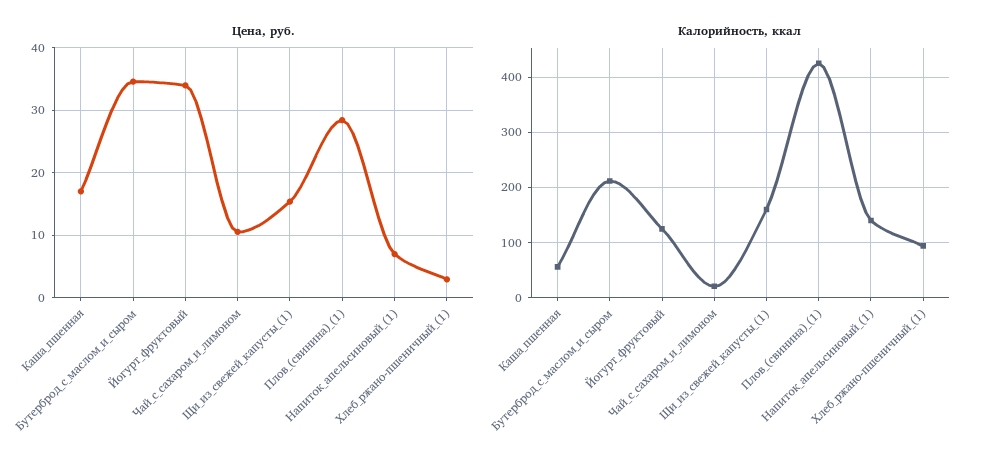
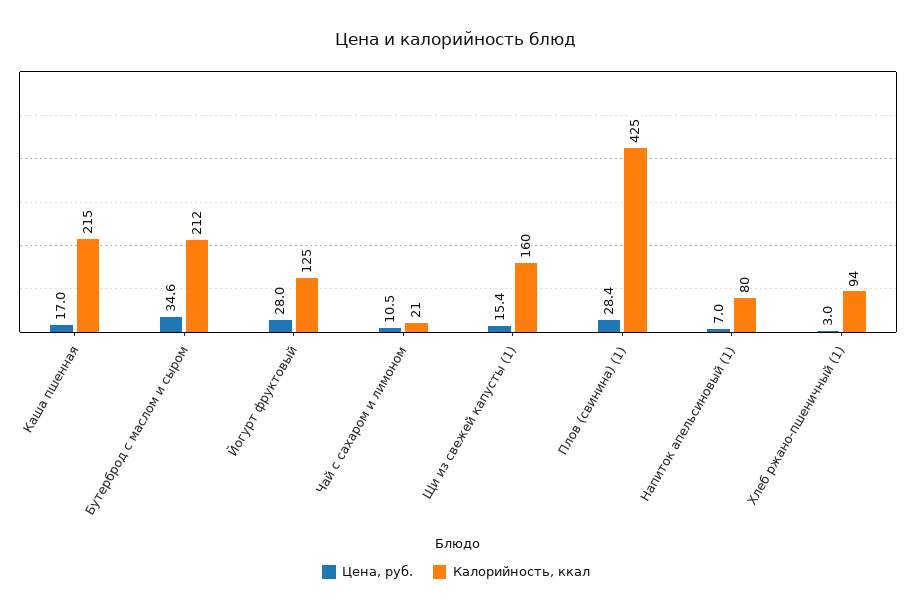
  {
    "Цена, руб.": {
      "Каша_пшенная": 17,
      "Бутерброд_с_маслом_и_сыром": 34.6,
-     "Йогурт_фруктовый": 34,
+     "Йогурт_фруктовый": 28,
      "Чай_с_сахаром_и_лимоном": 10.5,
      "Щи_из_свежей_капусты_(1)": 15.4,
      "Плов_(свинина)_(1)": 28.4,
      "Напиток_апельсиновый_(1)": 7,
      "Хлеб_ржано-пшеничный_(1)": 3
    },
    "Калорийность, ккал": {
-     "Каша_пшенная": 60,
+     "Каша_пшенная": 215,
      "Бутерброд_с_маслом_и_сыром": 212,
      "Йогурт_фруктовый": 125,
      "Чай_с_сахаром_и_лимоном": 21,
      "Щи_из_свежей_капусты_(1)": 160,
      "Плов_(свинина)_(1)": 425,
-     "Напиток_апельсиновый_(1)": 140,
+     "Напиток_апельсиновый_(1)": 80,
      "Хлеб_ржано-пшеничный_(1)": 94
    }
  }

